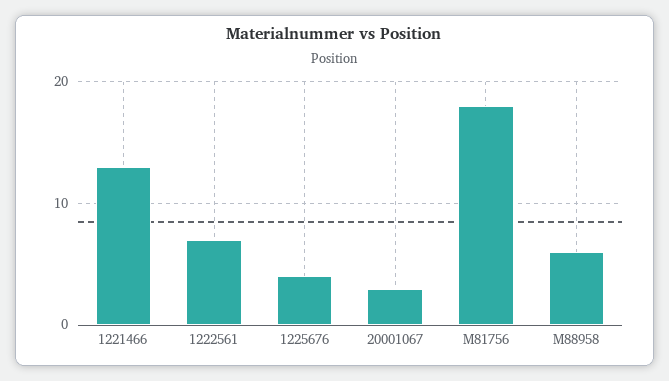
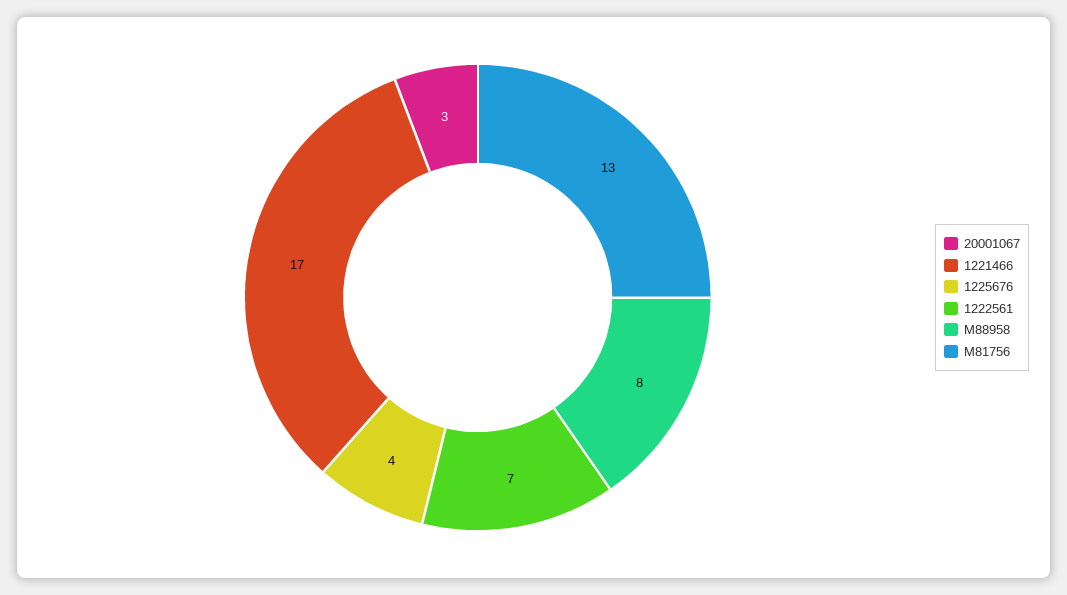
  {
-   "1221466": 13,
+   "1221466": 17,
    "1222561": 7,
    "1225676": 4,
    "20001067": 3,
-   "M81756": 18,
+   "M81756": 13,
-   "M88958": 6
+   "M88958": 8
  }

